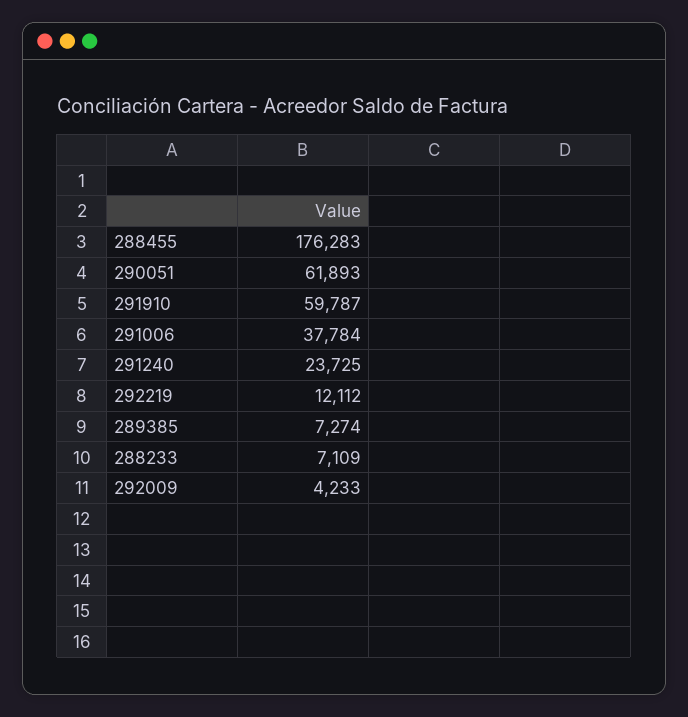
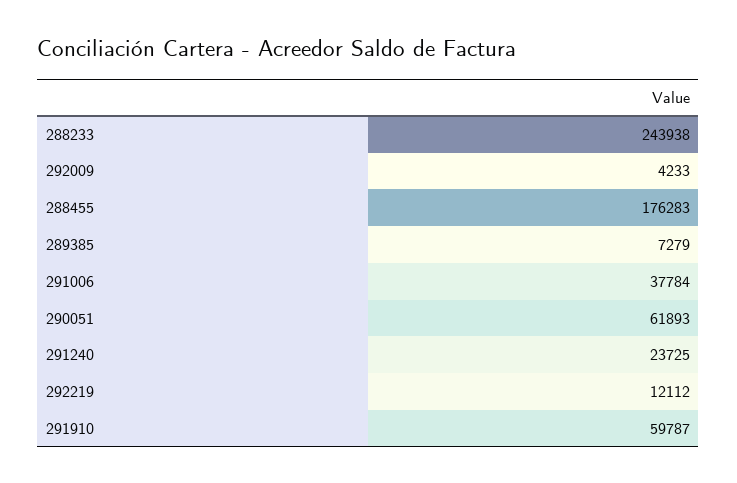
  {
    "288455": 176283,
    "290051": 61893,
    "291910": 59787,
    "291006": 37784,
    "291240": 23725,
    "292219": 12112,
-   "289385": 7274,
+   "289385": 7279,
-   "288233": 7109,
+   "288233": 243938,
    "292009": 4233
  }

